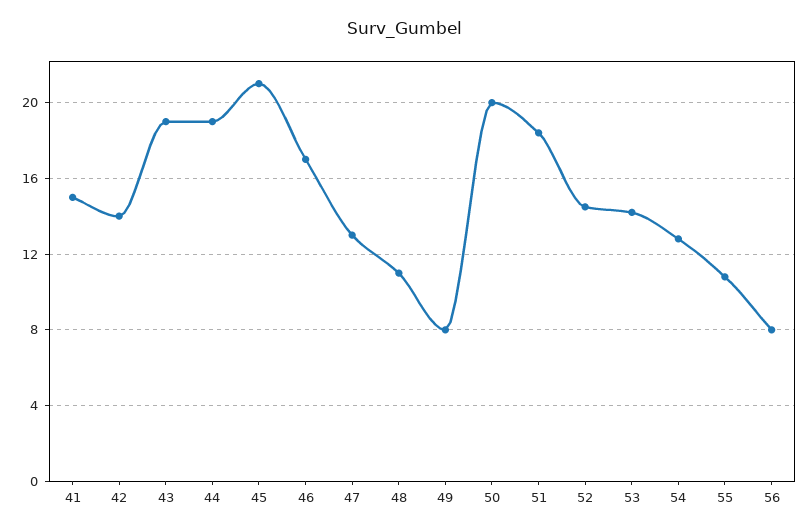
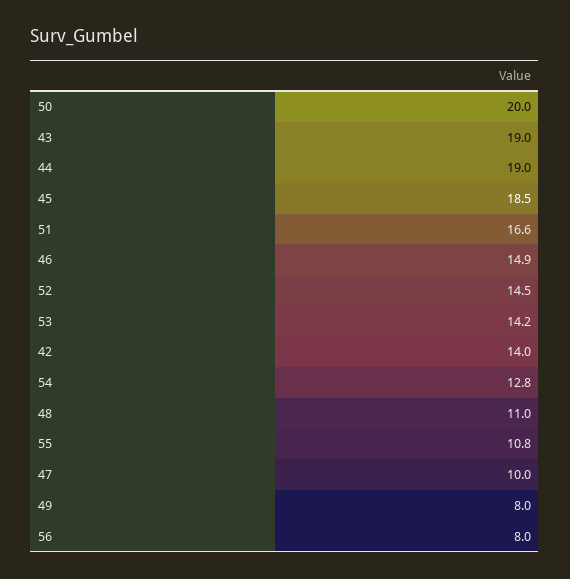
  {
-   "41": 15,
    "42": 14,
    "43": 19,
    "44": 19,
-   "45": 21,
+   "45": 18.5,
-   "46": 17,
+   "46": 14.9,
-   "47": 13,
+   "47": 10,
    "48": 11,
    "49": 8,
    "50": 20,
-   "51": 18.5,
+   "51": 16.6,
    "52": 14.5,
    "53": 14.2,
    "54": 12.8,
    "55": 10.8,
    "56": 8
  }

